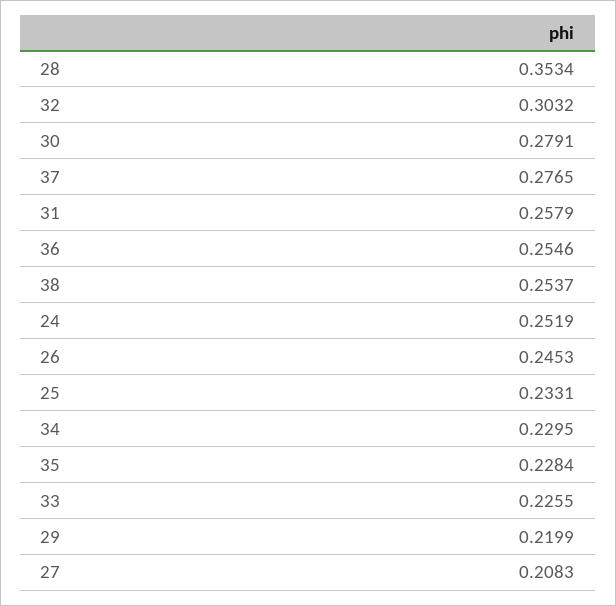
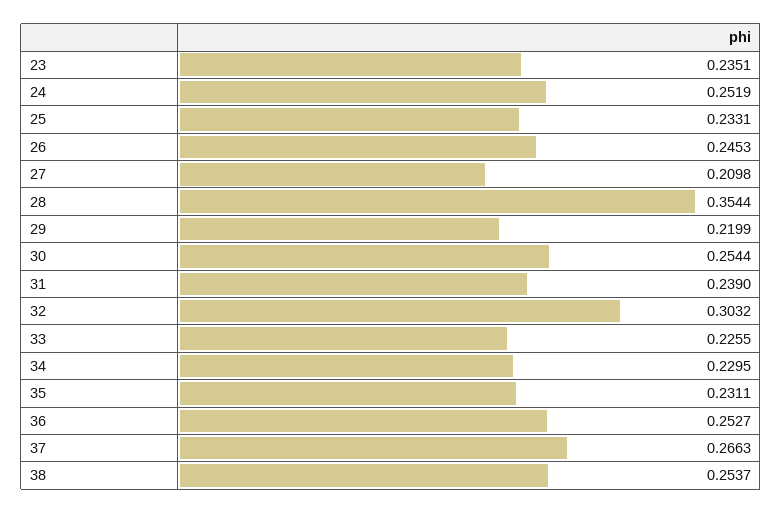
  {
-   "28": 0.3534,
+   "28": 0.3544,
    "32": 0.3032,
-   "30": 0.2791,
+   "30": 0.2544,
-   "37": 0.2765,
+   "37": 0.2663,
-   "31": 0.2579,
+   "31": 0.239,
-   "36": 0.2546,
+   "36": 0.2527,
    "38": 0.2537,
    "24": 0.2519,
    "26": 0.2453,
    "25": 0.2331,
    "34": 0.2295,
-   "35": 0.2284,
+   "35": 0.2311,
    "33": 0.2255,
    "29": 0.2199,
-   "27": 0.2083
+   "27": 0.2098,
+   "23": 0.2351
  }

